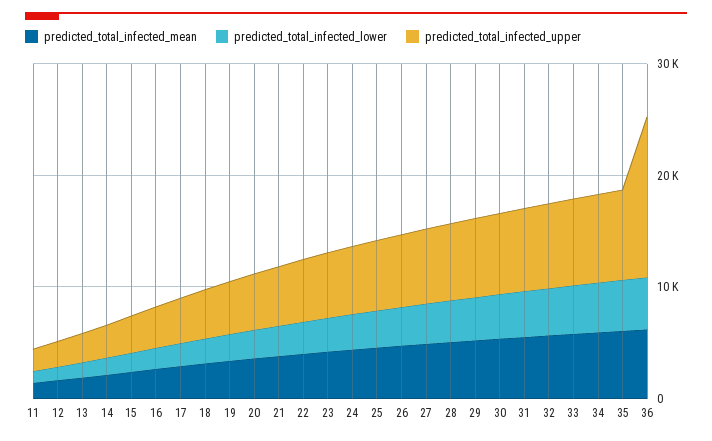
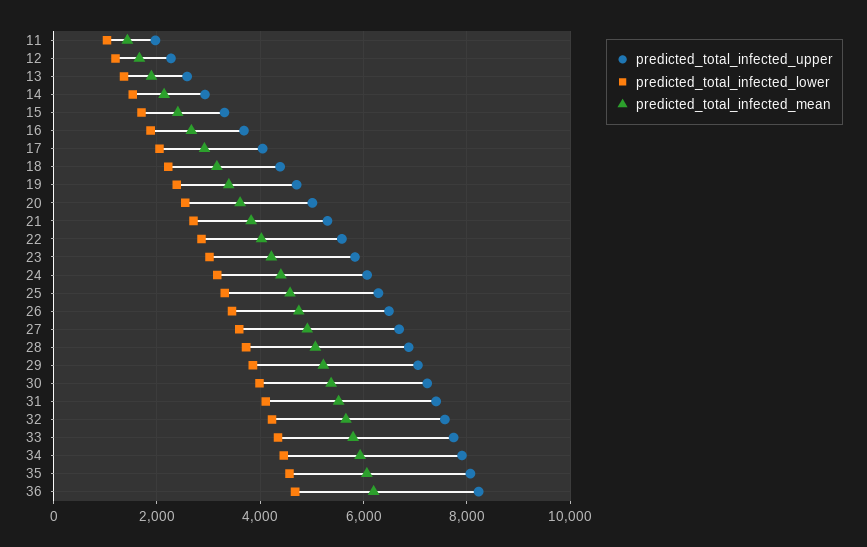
  {
    "predicted_total_infected_mean": {
      "11": 1400,
      "12": 1600,
      "13": 1800,
      "14": 2200,
      "15": 2400,
      "16": 2600,
      "17": 3000,
      "18": 3200,
      "19": 3400,
      "20": 3600,
      "21": 3800,
      "22": 4000,
      "23": 4200,
      "24": 4400,
      "25": 4600,
      "26": 4800,
      "27": 5000,
      "28": 5000,
      "29": 5200,
      "30": 5400,
      "31": 5600,
      "32": 5600,
      "33": 5800,
      "34": 6000,
      "35": 6000,
      "36": 6200
    },
    "predicted_total_infected_lower": {
      "11": 1000,
      "12": 1200,
      "13": 1400,
      "14": 1600,
      "15": 1800,
      "16": 1800,
      "17": 2000,
      "18": 2200,
      "19": 2400,
      "20": 2600,
      "21": 2800,
      "22": 2800,
      "23": 3000,
      "24": 3200,
      "25": 3400,
      "26": 3400,
      "27": 3600,
      "28": 3800,
      "29": 3800,
      "30": 4000,
      "31": 4200,
      "32": 4200,
      "33": 4400,
      "34": 4400,
      "35": 4600,
      "36": 4600
    },
    "predicted_total_infected_upper": {
      "11": 2000,
      "12": 2200,
      "13": 2600,
      "14": 3000,
      "15": 3400,
      "16": 3600,
      "17": 4000,
      "18": 4400,
      "19": 4800,
      "20": 5000,
      "21": 5400,
      "22": 5600,
      "23": 5800,
      "24": 6000,
      "25": 6200,
      "26": 6400,
      "27": 6600,
      "28": 6800,
      "29": 7000,
      "30": 7200,
      "31": 7400,
      "32": 7600,
      "33": 7800,
      "34": 8000,
      "35": 8000,
-     "36": 14000
+     "36": 8200
    }
  }

